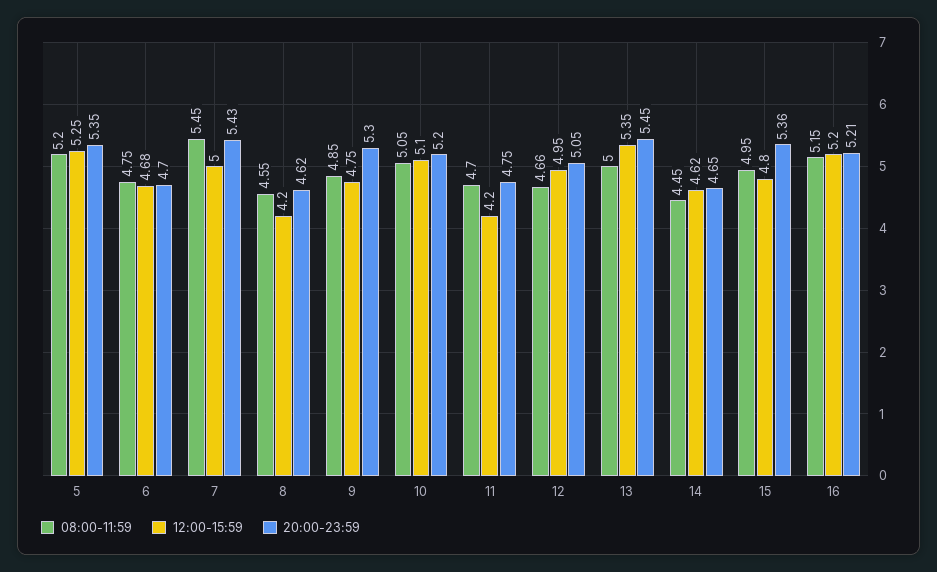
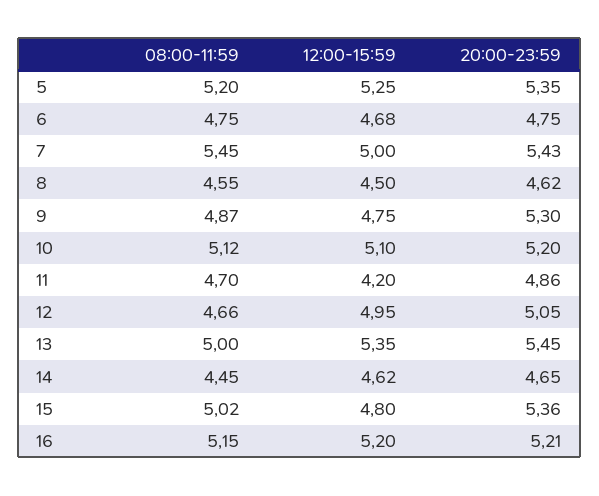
  {
    "08:00-11:59": {
      "5": 5.2,
      "6": 4.75,
      "7": 5.45,
      "8": 4.55,
-     "9": 4.85,
+     "9": 4.87,
-     "10": 5.05,
+     "10": 5.12,
      "11": 4.7,
      "12": 4.66,
      "13": 5,
      "14": 4.45,
-     "15": 4.95,
+     "15": 5.02,
      "16": 5.15
    },
    "12:00-15:59": {
      "5": 5.25,
      "6": 4.68,
      "7": 5,
-     "8": 4.2,
+     "8": 4.5,
      "9": 4.75,
      "10": 5.1,
      "11": 4.2,
      "12": 4.95,
      "13": 5.35,
      "14": 4.62,
      "15": 4.8,
      "16": 5.2
    },
    "20:00-23:59": {
      "5": 5.35,
-     "6": 4.7,
+     "6": 4.75,
      "7": 5.43,
      "8": 4.62,
      "9": 5.3,
      "10": 5.2,
-     "11": 4.75,
+     "11": 4.86,
      "12": 5.05,
      "13": 5.45,
      "14": 4.65,
      "15": 5.36,
      "16": 5.21
    }
  }

